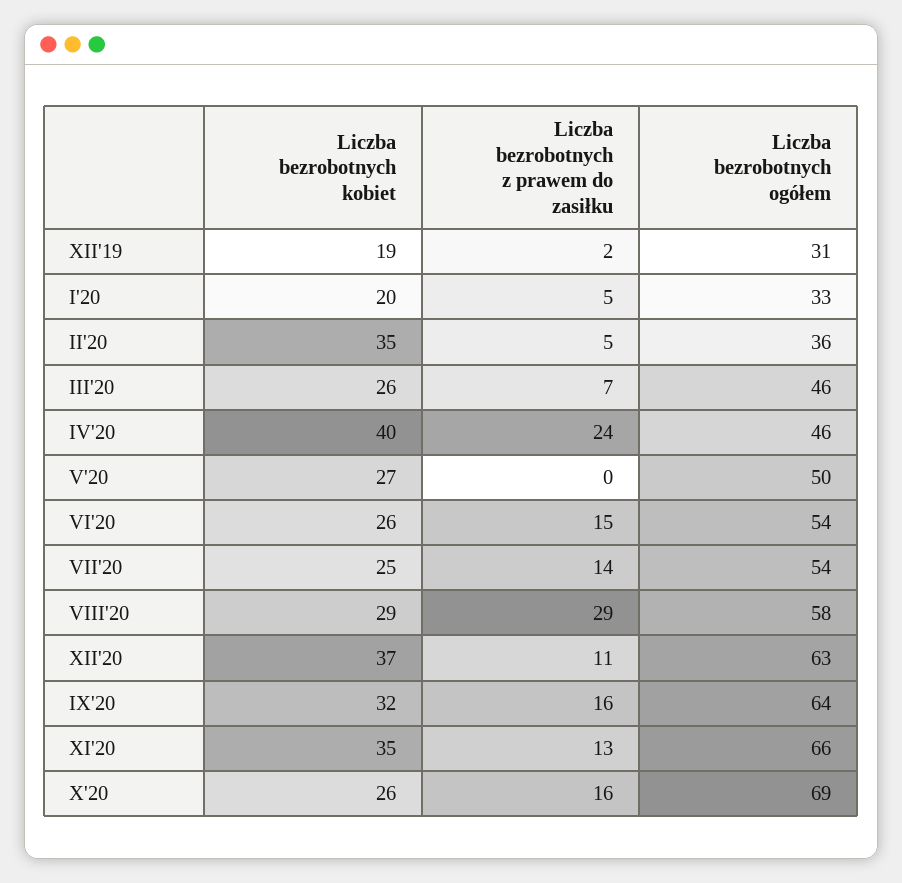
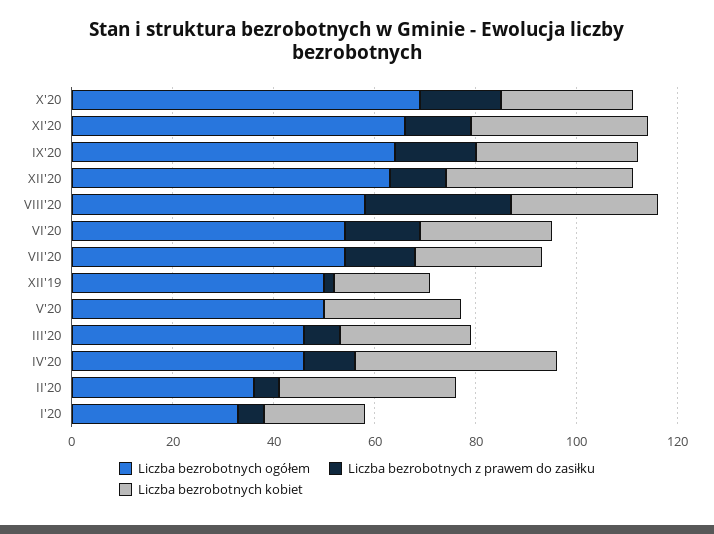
  {
    "Liczba bezrobotnych kobiet": {
      "XII'19": 19,
      "I'20": 20,
      "II'20": 35,
      "III'20": 26,
      "IV'20": 40,
      "V'20": 27,
      "VI'20": 26,
      "VII'20": 25,
      "VIII'20": 29,
      "XII'20": 37,
      "IX'20": 32,
      "XI'20": 35,
      "X'20": 26
    },
    "Liczba bezrobotnych z prawem do zasiłku": {
      "XII'19": 2,
      "I'20": 5,
      "II'20": 5,
      "III'20": 7,
-     "IV'20": 24,
+     "IV'20": 10,
      "V'20": 0,
      "VI'20": 15,
      "VII'20": 14,
      "VIII'20": 29,
      "XII'20": 11,
      "IX'20": 16,
      "XI'20": 13,
      "X'20": 16
    },
    "Liczba bezrobotnych ogółem": {
-     "XII'19": 31,
+     "XII'19": 50,
      "I'20": 33,
      "II'20": 36,
      "III'20": 46,
      "IV'20": 46,
      "V'20": 50,
      "VI'20": 54,
      "VII'20": 54,
      "VIII'20": 58,
      "XII'20": 63,
      "IX'20": 64,
      "XI'20": 66,
      "X'20": 69
    }
  }

